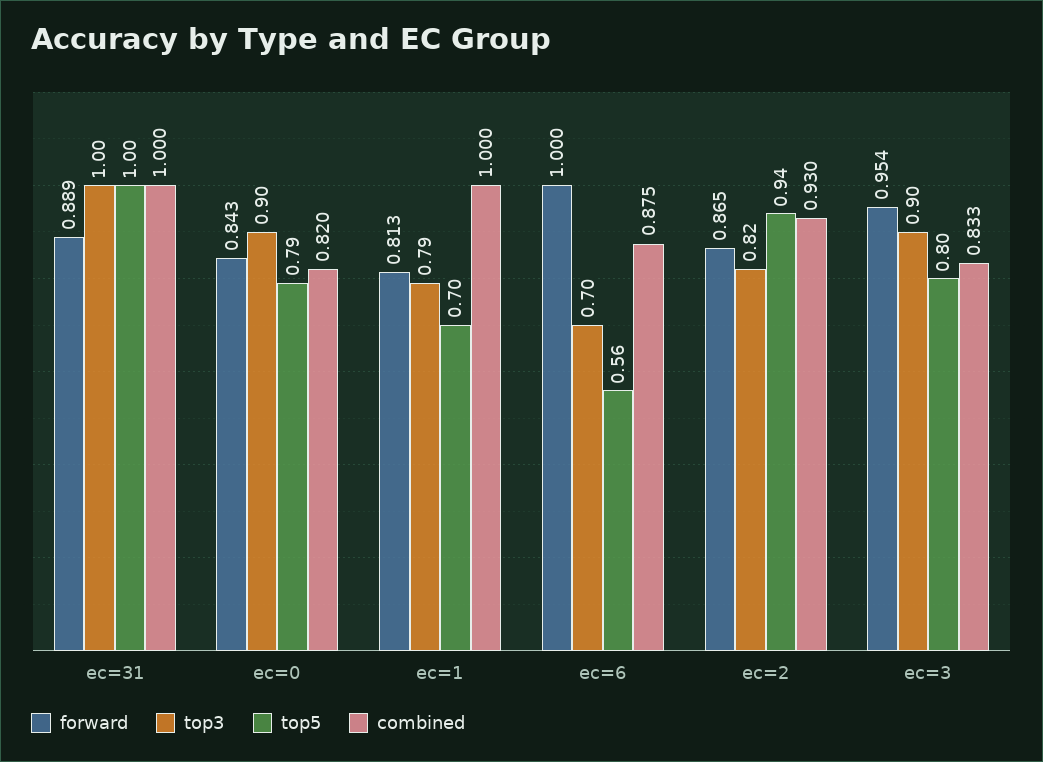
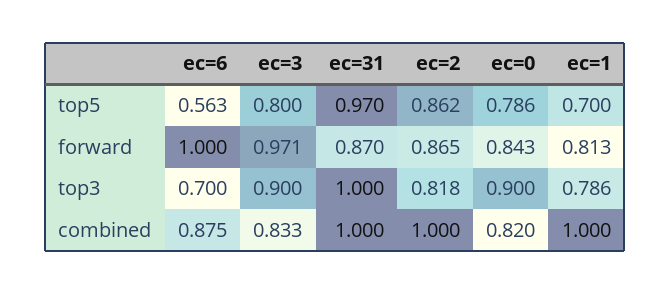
  {
    "forward": {
-     "ec=31": 0.889,
+     "ec=31": 0.87,
      "ec=0": 0.843,
      "ec=1": 0.813,
      "ec=6": 1,
      "ec=2": 0.865,
-     "ec=3": 0.954
+     "ec=3": 0.971
    },
    "top3": {
      "ec=31": 1,
      "ec=0": 0.9,
      "ec=1": 0.786,
      "ec=6": 0.7,
      "ec=2": 0.818,
      "ec=3": 0.9
    },
    "top5": {
-     "ec=31": 1,
+     "ec=31": 0.97,
      "ec=0": 0.786,
      "ec=1": 0.7,
      "ec=6": 0.563,
-     "ec=2": 0.94,
+     "ec=2": 0.862,
      "ec=3": 0.8
    },
    "combined": {
      "ec=31": 1,
      "ec=0": 0.82,
      "ec=1": 1,
      "ec=6": 0.875,
-     "ec=2": 0.93,
+     "ec=2": 1,
      "ec=3": 0.833
    }
  }

